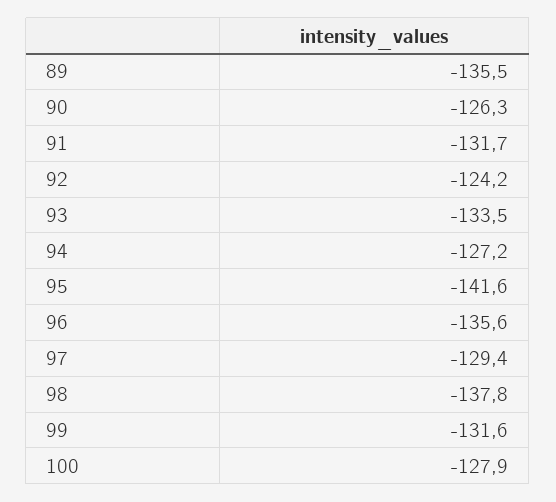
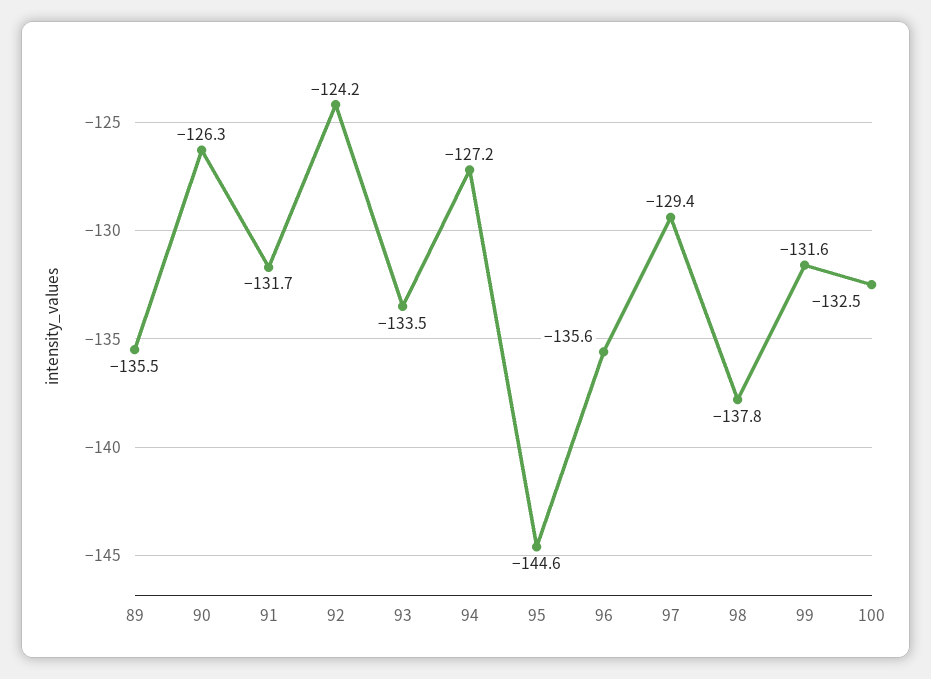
  {
    "89": -135.5,
    "90": -126.3,
    "91": -131.7,
    "92": -124.2,
    "93": -133.5,
    "94": -127.2,
-   "95": -141.6,
+   "95": -144.6,
    "96": -135.6,
    "97": -129.4,
    "98": -137.8,
    "99": -131.6,
-   "100": -127.9
+   "100": -132.5
  }

